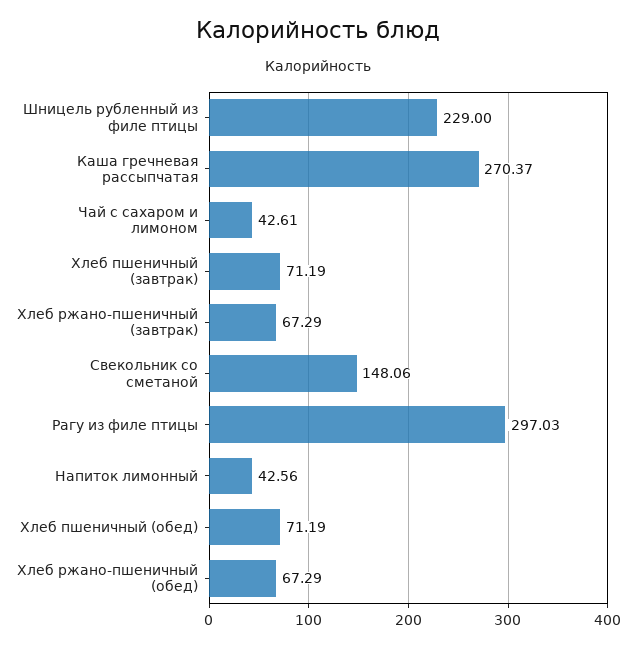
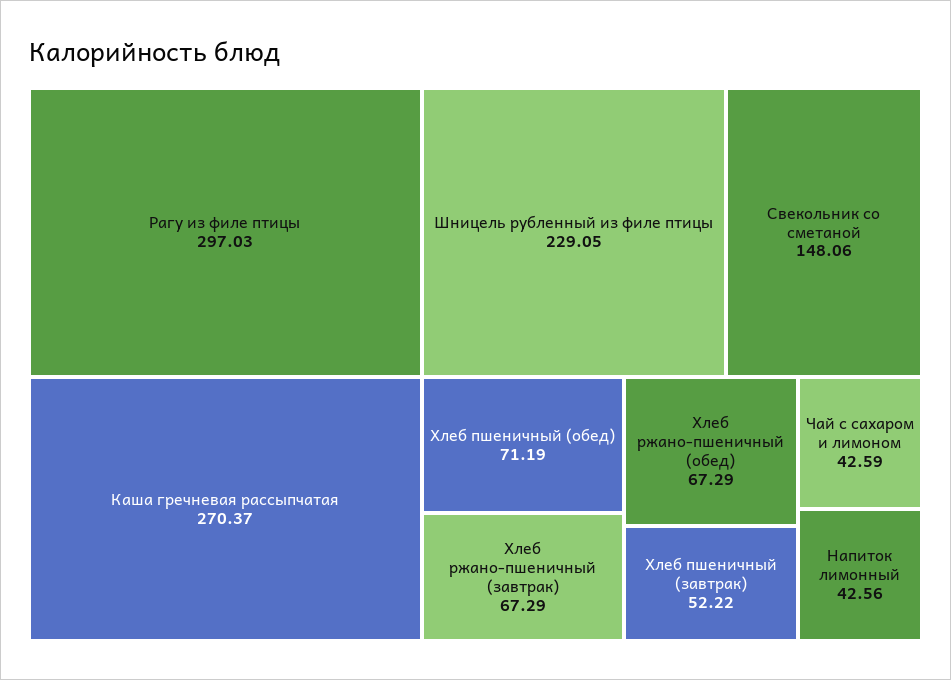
  {
-   "Шницель рубленный из филе птицы": 229,
+   "Шницель рубленный из филе птицы": 229.05,
    "Каша гречневая рассыпчатая": 270.37,
-   "Чай с сахаром и лимоном": 42.61,
+   "Чай с сахаром и лимоном": 42.59,
-   "Хлеб пшеничный (завтрак)": 71.19,
+   "Хлеб пшеничный (завтрак)": 52.22,
    "Хлеб ржано-пшеничный (завтрак)": 67.29,
    "Свекольник со сметаной": 148.06,
    "Рагу из филе птицы": 297.03,
    "Напиток лимонный": 42.56,
    "Хлеб пшеничный (обед)": 71.19,
    "Хлеб ржано-пшеничный (обед)": 67.29
  }

